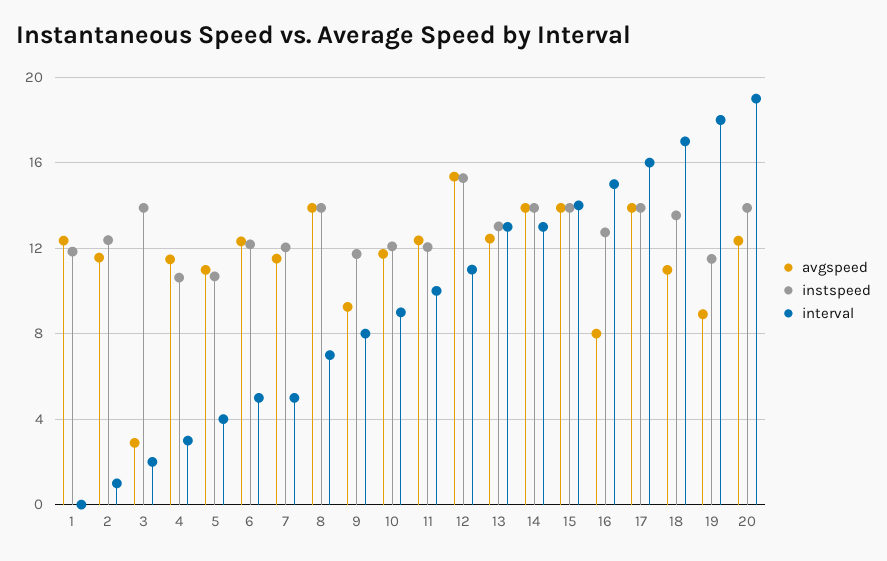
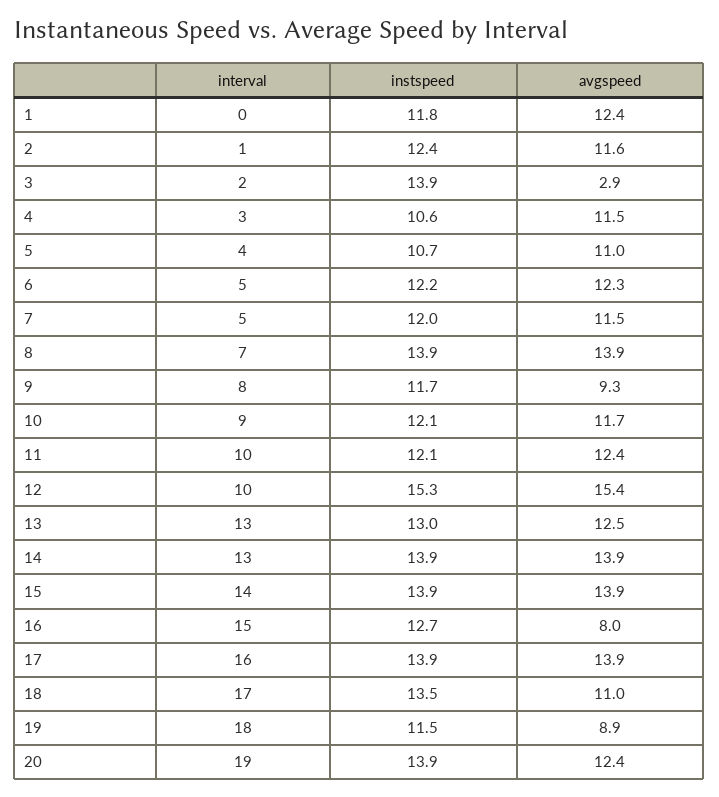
  {
    "avgspeed": {
      "1": 12.4,
      "2": 11.6,
      "3": 2.9,
      "4": 11.5,
      "5": 11,
      "6": 12.3,
      "7": 11.5,
      "8": 13.9,
      "9": 9.3,
      "10": 11.7,
      "11": 12.4,
      "12": 15.4,
      "13": 12.5,
      "14": 13.9,
      "15": 13.9,
      "16": 8,
      "17": 13.9,
      "18": 11,
      "19": 8.9,
      "20": 12.4
    },
    "instspeed": {
      "1": 11.8,
      "2": 12.4,
      "3": 13.9,
      "4": 10.6,
      "5": 10.7,
      "6": 12.2,
      "7": 12,
      "8": 13.9,
      "9": 11.7,
      "10": 12.1,
      "11": 12.1,
      "12": 15.3,
      "13": 13,
      "14": 13.9,
      "15": 13.9,
      "16": 12.7,
      "17": 13.9,
      "18": 13.5,
      "19": 11.5,
      "20": 13.9
    },
    "interval": {
      "1": 0,
      "2": 1,
      "3": 2,
      "4": 3,
      "5": 4,
      "6": 5,
      "7": 5,
      "8": 7,
      "9": 8,
      "10": 9,
      "11": 10,
-     "12": 11,
+     "12": 10,
      "13": 13,
      "14": 13,
      "15": 14,
      "16": 15,
      "17": 16,
      "18": 17,
      "19": 18,
      "20": 19
    }
  }

